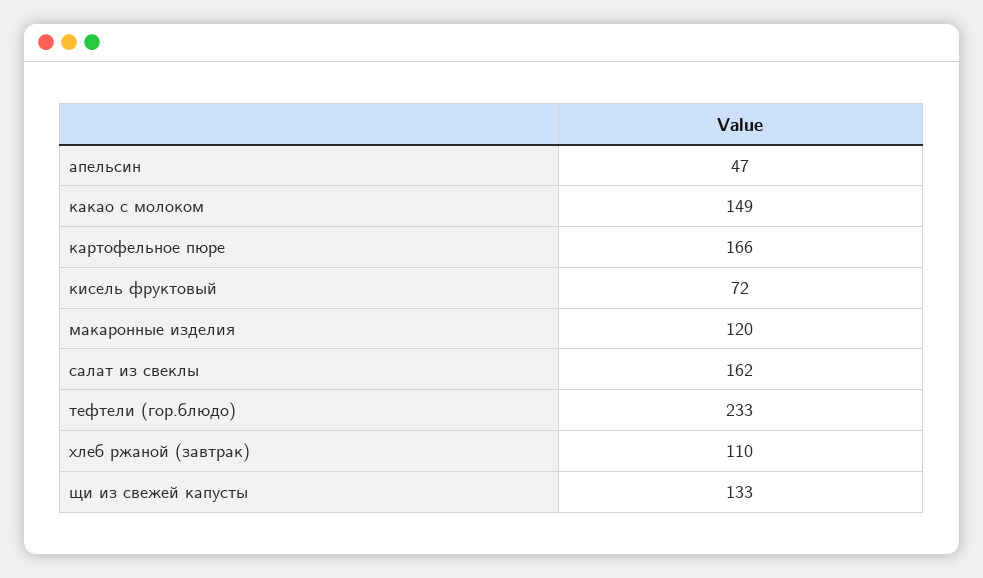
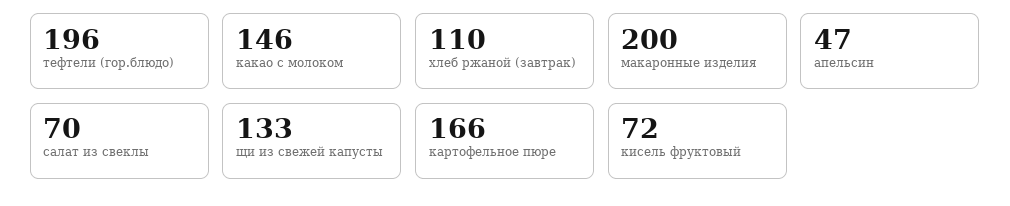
  {
    "апельсин": 47,
-   "какао с молоком": 149,
+   "какао с молоком": 146,
    "картофельное пюре": 166,
    "кисель фруктовый": 72,
-   "макаронные изделия": 120,
+   "макаронные изделия": 200,
-   "салат из свеклы": 162,
+   "салат из свеклы": 70,
-   "тефтели (гор.блюдо)": 233,
+   "тефтели (гор.блюдо)": 196,
    "хлеб ржаной (завтрак)": 110,
    "щи из свежей капусты": 133
  }

